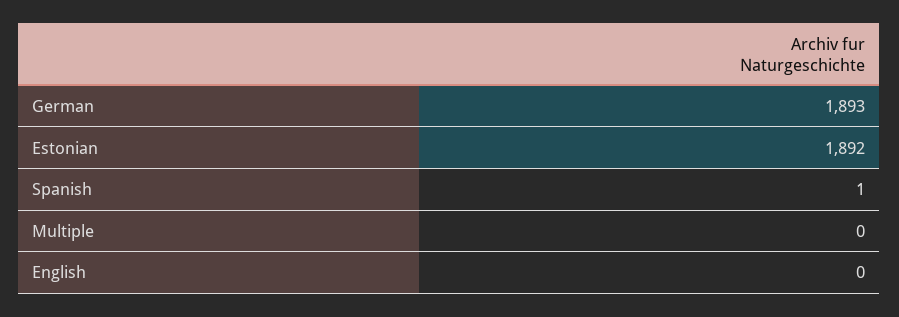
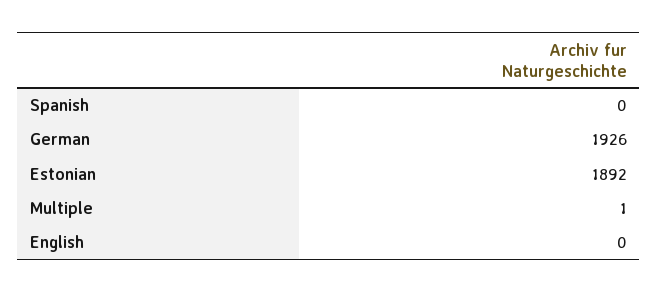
  {
-   "German": 1893,
+   "German": 1926,
    "Estonian": 1892,
-   "Spanish": 1,
+   "Spanish": 0,
-   "Multiple": 0,
+   "Multiple": 1,
    "English": 0
  }

